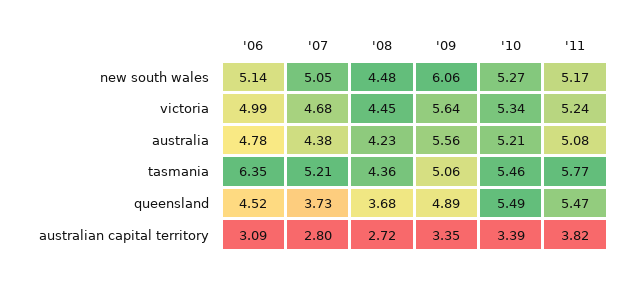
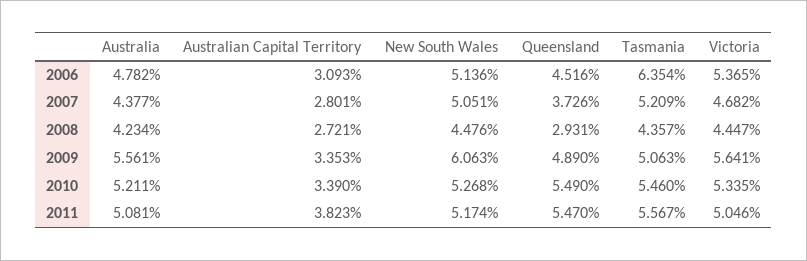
  {
    "'06": {
      "new south wales": 5.136,
-     "victoria": 4.99,
+     "victoria": 5.365,
      "australia": 4.782,
      "tasmania": 6.354,
      "queensland": 4.516,
      "australian capital territory": 3.093
    },
    "'07": {
      "new south wales": 5.051,
      "victoria": 4.682,
      "australia": 4.377,
      "tasmania": 5.209,
      "queensland": 3.726,
      "australian capital territory": 2.801
    },
    "'08": {
      "new south wales": 4.476,
      "victoria": 4.447,
      "australia": 4.234,
      "tasmania": 4.357,
-     "queensland": 3.68,
+     "queensland": 2.931,
      "australian capital territory": 2.721
    },
    "'09": {
      "new south wales": 6.063,
      "victoria": 5.641,
      "australia": 5.561,
      "tasmania": 5.063,
      "queensland": 4.89,
      "australian capital territory": 3.353
    },
    "'10": {
      "new south wales": 5.268,
      "victoria": 5.335,
      "australia": 5.211,
      "tasmania": 5.46,
      "queensland": 5.49,
      "australian capital territory": 3.39
    },
    "'11": {
      "new south wales": 5.174,
-     "victoria": 5.24,
+     "victoria": 5.046,
      "australia": 5.081,
-     "tasmania": 5.77,
+     "tasmania": 5.567,
      "queensland": 5.47,
      "australian capital territory": 3.823
    }
  }

